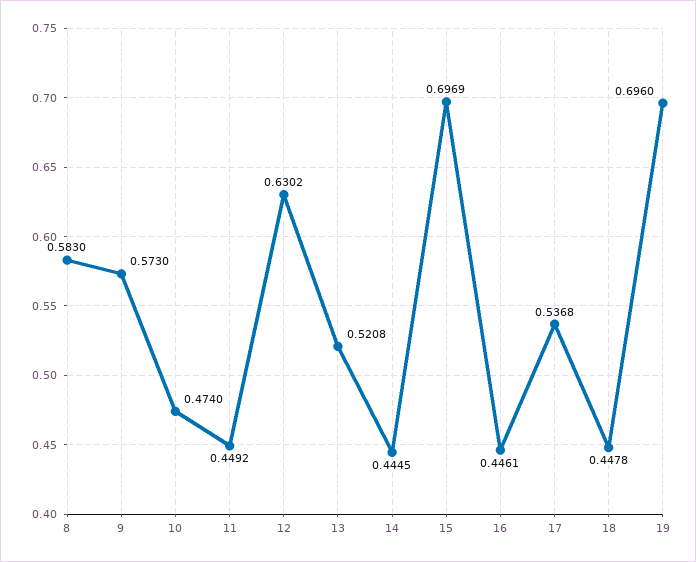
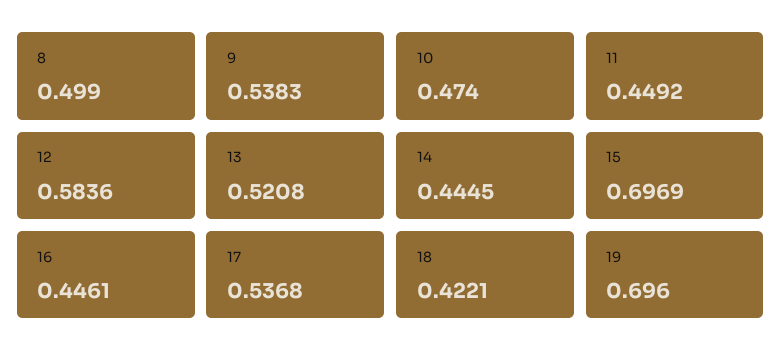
  {
-   "8": 0.583,
+   "8": 0.499,
-   "9": 0.573,
+   "9": 0.5383,
    "10": 0.474,
    "11": 0.4492,
-   "12": 0.6302,
+   "12": 0.5836,
    "13": 0.5208,
    "14": 0.4445,
    "15": 0.6969,
    "16": 0.4461,
    "17": 0.5368,
-   "18": 0.4478,
+   "18": 0.4221,
    "19": 0.696
  }

